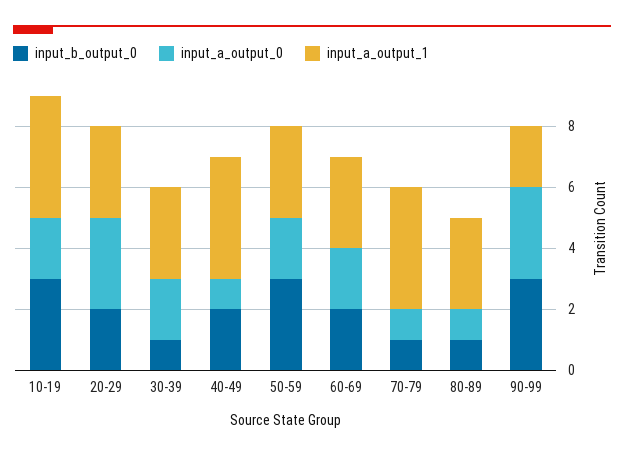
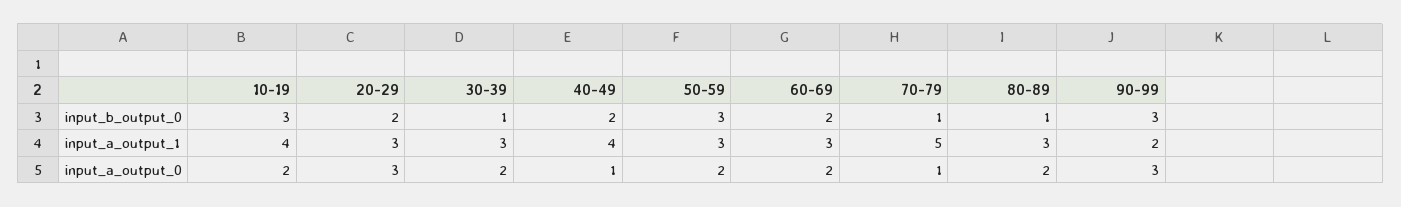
  {
    "input_b_output_0": {
      "10-19": 3,
      "20-29": 2,
      "30-39": 1,
      "40-49": 2,
      "50-59": 3,
      "60-69": 2,
      "70-79": 1,
      "80-89": 1,
      "90-99": 3
    },
    "input_a_output_0": {
      "10-19": 2,
      "20-29": 3,
      "30-39": 2,
      "40-49": 1,
      "50-59": 2,
      "60-69": 2,
      "70-79": 1,
-     "80-89": 1,
+     "80-89": 2,
      "90-99": 3
    },
    "input_a_output_1": {
      "10-19": 4,
      "20-29": 3,
      "30-39": 3,
      "40-49": 4,
      "50-59": 3,
      "60-69": 3,
-     "70-79": 4,
+     "70-79": 5,
      "80-89": 3,
      "90-99": 2
    }
  }

